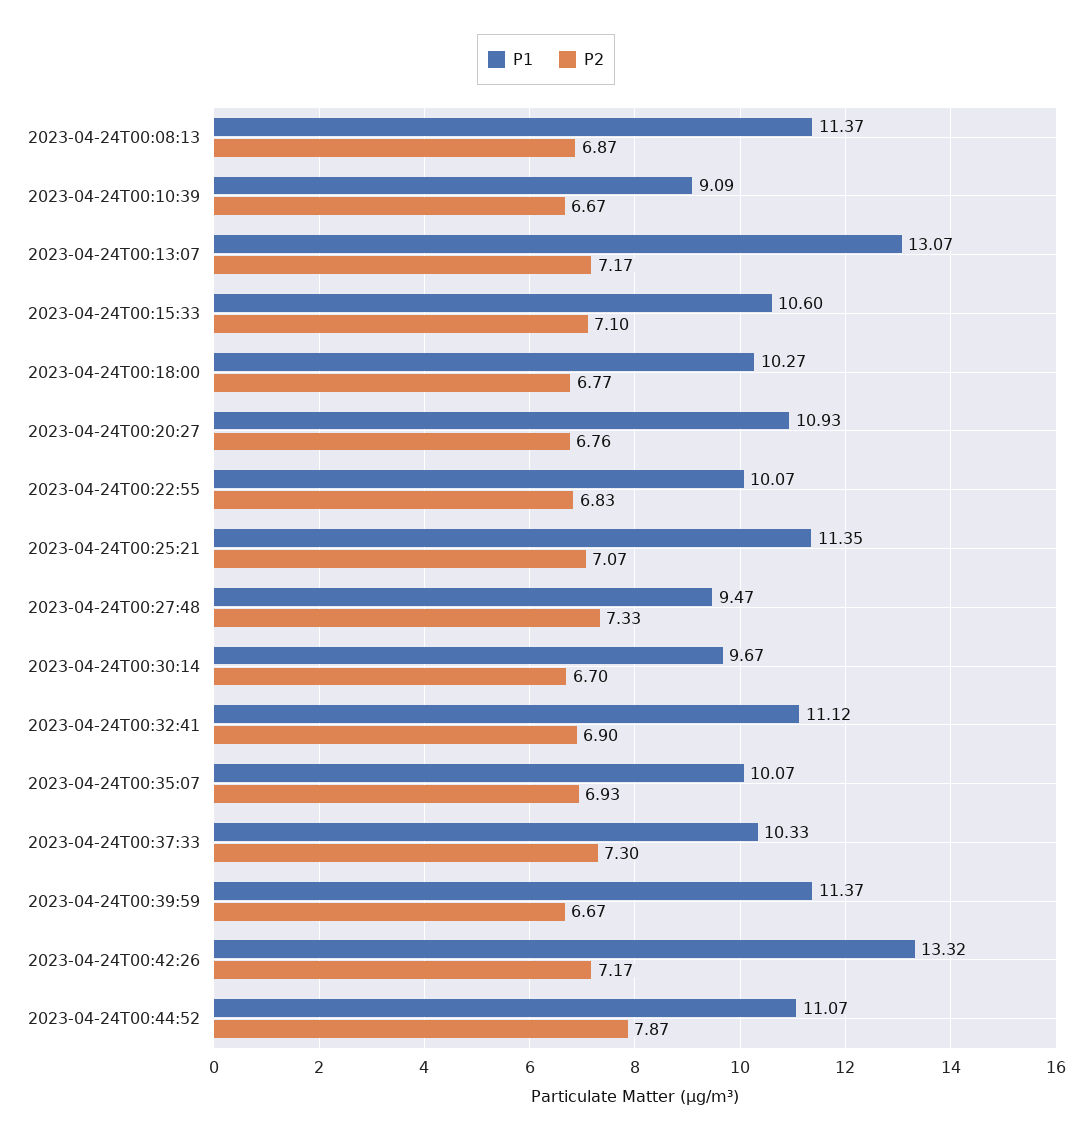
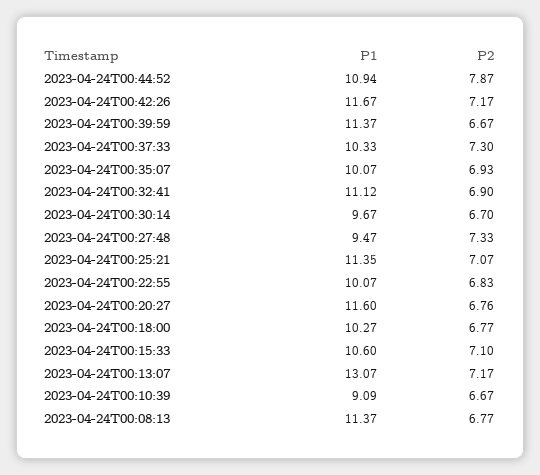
  {
    "P1": {
      "2023-04-24T00:08:13": 11.37,
      "2023-04-24T00:10:39": 9.09,
      "2023-04-24T00:13:07": 13.07,
      "2023-04-24T00:15:33": 10.6,
      "2023-04-24T00:18:00": 10.27,
-     "2023-04-24T00:20:27": 10.93,
+     "2023-04-24T00:20:27": 11.6,
      "2023-04-24T00:22:55": 10.07,
      "2023-04-24T00:25:21": 11.35,
      "2023-04-24T00:27:48": 9.47,
      "2023-04-24T00:30:14": 9.67,
      "2023-04-24T00:32:41": 11.12,
      "2023-04-24T00:35:07": 10.07,
      "2023-04-24T00:37:33": 10.33,
      "2023-04-24T00:39:59": 11.37,
-     "2023-04-24T00:42:26": 13.32,
+     "2023-04-24T00:42:26": 11.67,
-     "2023-04-24T00:44:52": 11.07
+     "2023-04-24T00:44:52": 10.94
    },
    "P2": {
-     "2023-04-24T00:08:13": 6.87,
+     "2023-04-24T00:08:13": 6.77,
      "2023-04-24T00:10:39": 6.67,
      "2023-04-24T00:13:07": 7.17,
      "2023-04-24T00:15:33": 7.1,
      "2023-04-24T00:18:00": 6.77,
      "2023-04-24T00:20:27": 6.76,
      "2023-04-24T00:22:55": 6.83,
      "2023-04-24T00:25:21": 7.07,
      "2023-04-24T00:27:48": 7.33,
      "2023-04-24T00:30:14": 6.7,
      "2023-04-24T00:32:41": 6.9,
      "2023-04-24T00:35:07": 6.93,
      "2023-04-24T00:37:33": 7.3,
      "2023-04-24T00:39:59": 6.67,
      "2023-04-24T00:42:26": 7.17,
      "2023-04-24T00:44:52": 7.87
    }
  }

